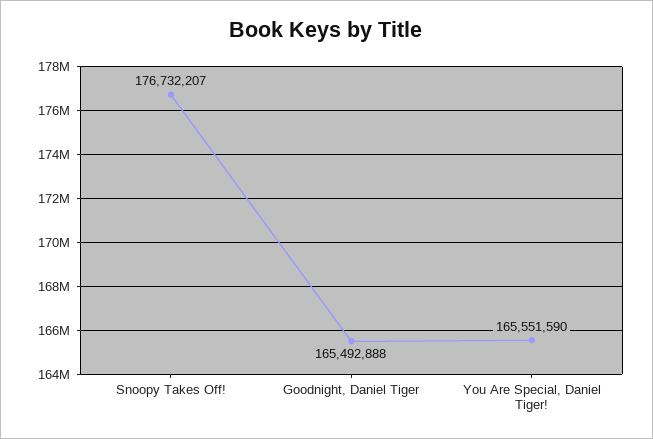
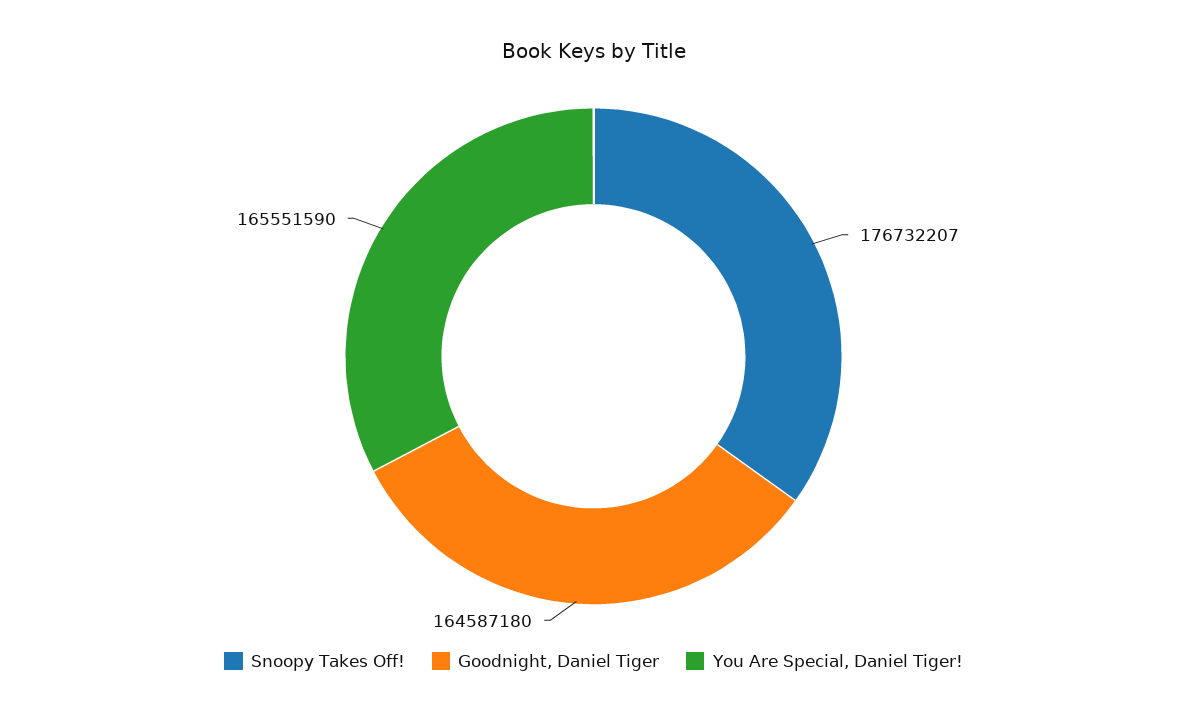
  {
    "Snoopy Takes Off!": 176732207,
-   "Goodnight, Daniel Tiger": 165492888,
+   "Goodnight, Daniel Tiger": 164587180,
    "You Are Special, Daniel Tiger!": 165551590
  }

